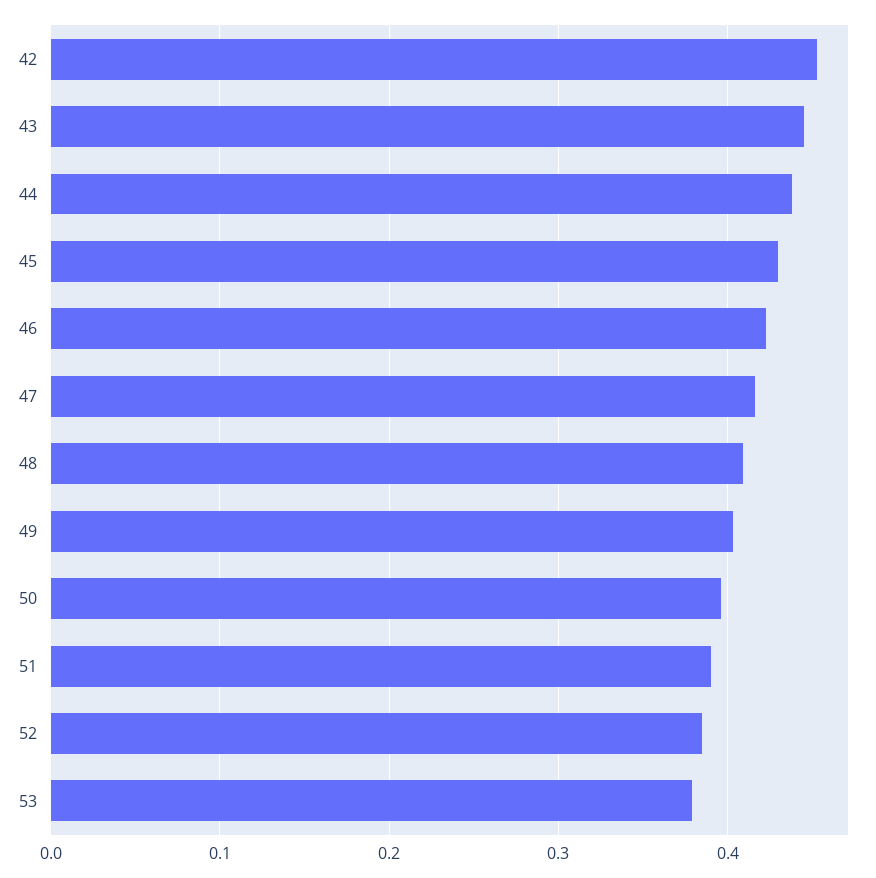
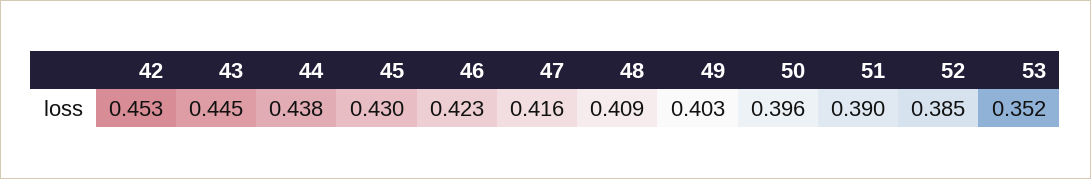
  {
    "42": 0.453,
    "43": 0.445,
    "44": 0.438,
    "45": 0.43,
    "46": 0.423,
    "47": 0.416,
    "48": 0.409,
    "49": 0.403,
    "50": 0.396,
    "51": 0.39,
    "52": 0.385,
-   "53": 0.38
+   "53": 0.352
  }

